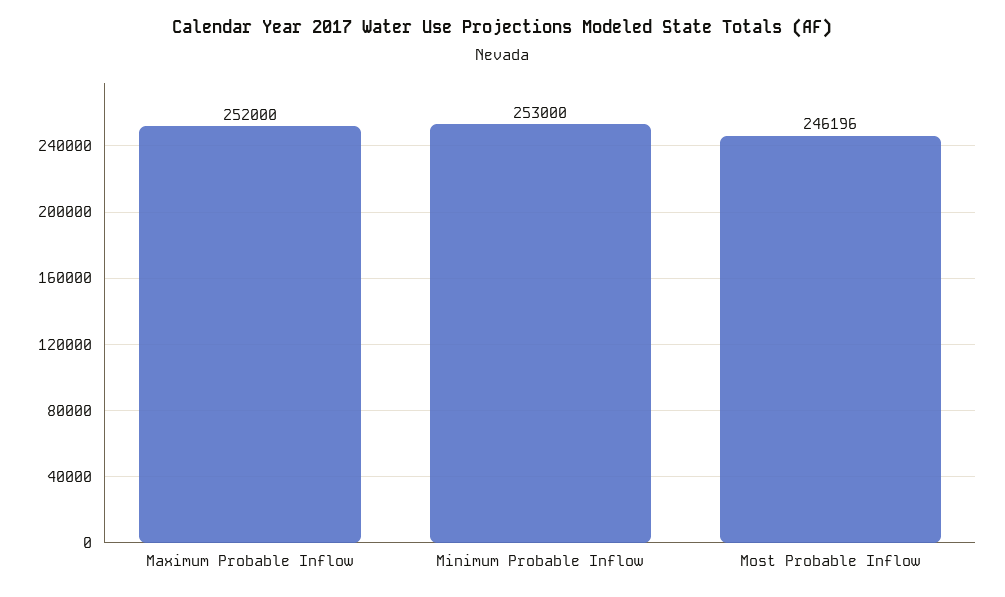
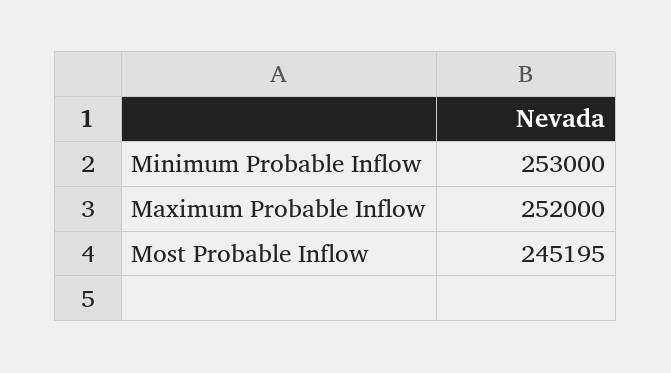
  {
    "Maximum Probable Inflow": 252000,
    "Minimum Probable Inflow": 253000,
-   "Most Probable Inflow": 246196
+   "Most Probable Inflow": 245195
  }

